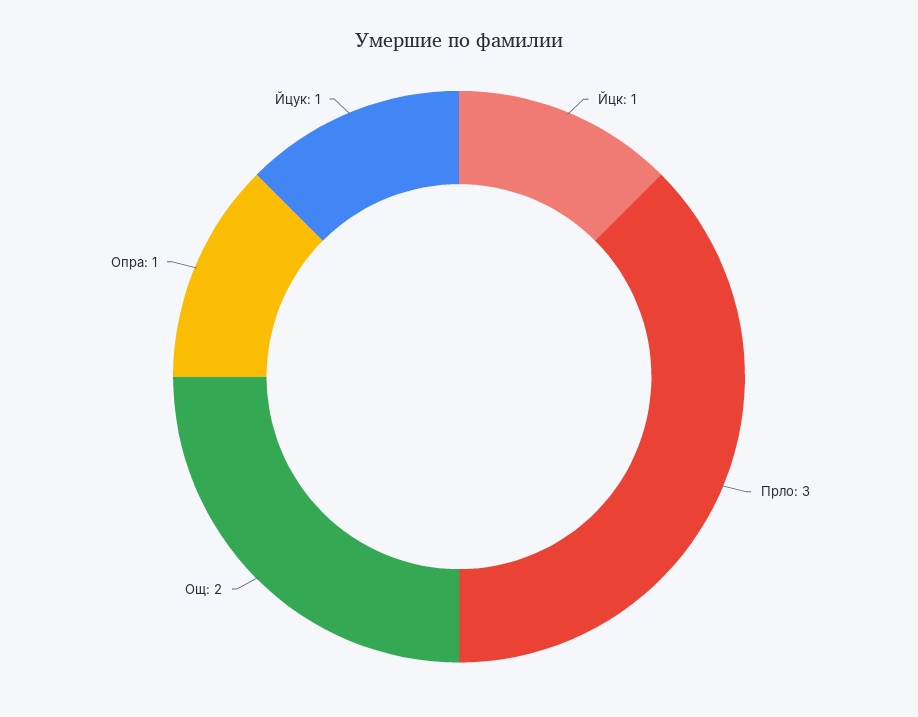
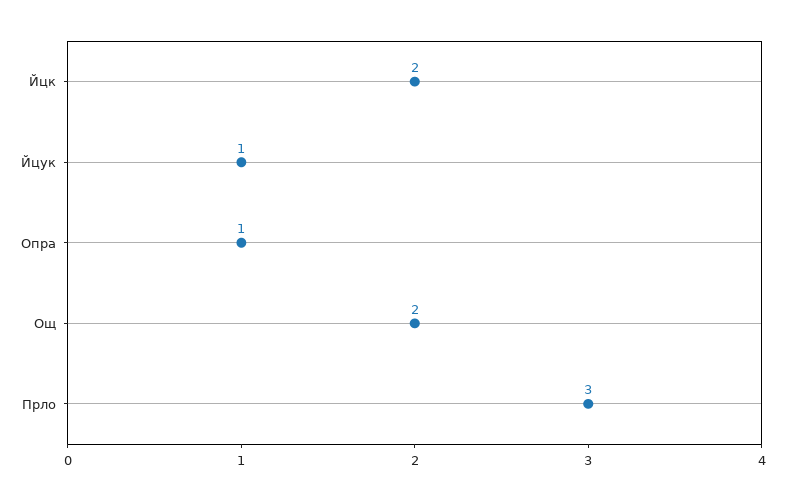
  {
-   "Йцк": 1,
+   "Йцк": 2,
    "Прло": 3,
    "Ощ": 2,
    "Опра": 1,
    "Йцук": 1
  }

